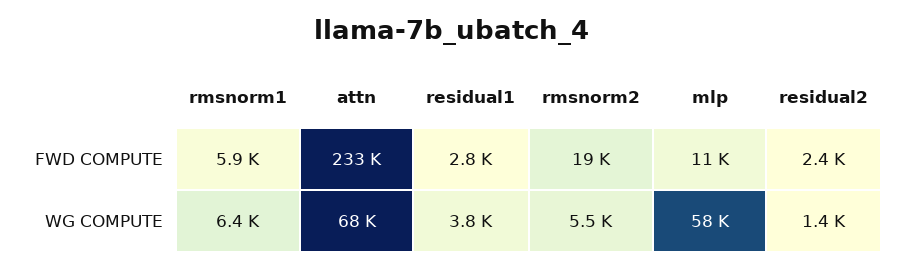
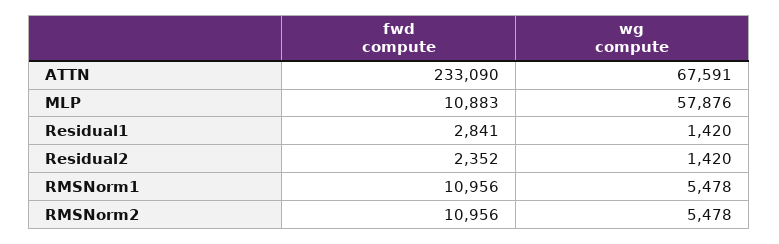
  {
    "rmsnorm1": {
-     "FWD COMPUTE": 5900,
+     "FWD COMPUTE": 10956,
-     "WG COMPUTE": 6400
+     "WG COMPUTE": 5478
    },
    "attn": {
      "FWD COMPUTE": 233090,
      "WG COMPUTE": 67591
    },
    "residual1": {
      "FWD COMPUTE": 2841,
-     "WG COMPUTE": 3800
+     "WG COMPUTE": 1420
    },
    "rmsnorm2": {
-     "FWD COMPUTE": 19000,
+     "FWD COMPUTE": 10956,
      "WG COMPUTE": 5478
    },
    "mlp": {
      "FWD COMPUTE": 10883,
      "WG COMPUTE": 57876
    },
    "residual2": {
      "FWD COMPUTE": 2352,
      "WG COMPUTE": 1420
    }
  }

